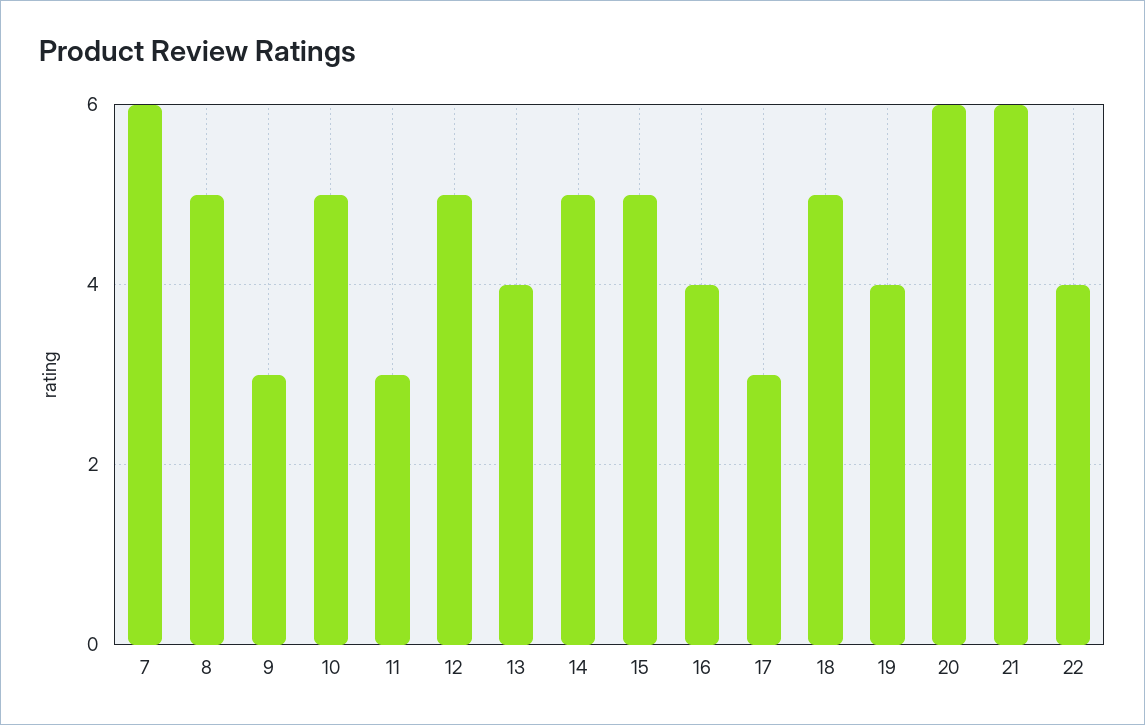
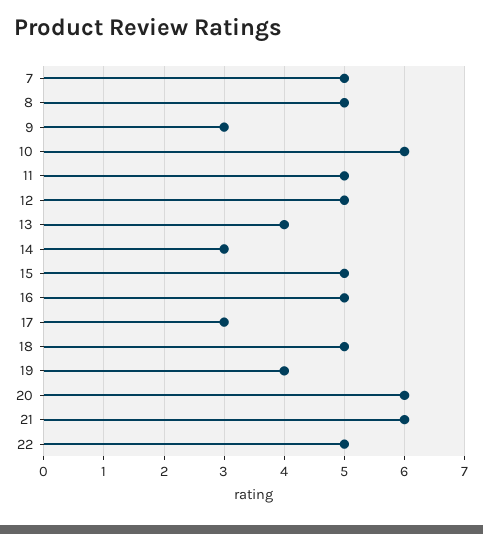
  {
-   "7": 6,
+   "7": 5,
    "8": 5,
    "9": 3,
-   "10": 5,
+   "10": 6,
-   "11": 3,
+   "11": 5,
    "12": 5,
    "13": 4,
-   "14": 5,
+   "14": 3,
    "15": 5,
-   "16": 4,
+   "16": 5,
    "17": 3,
    "18": 5,
    "19": 4,
    "20": 6,
    "21": 6,
-   "22": 4
+   "22": 5
  }

